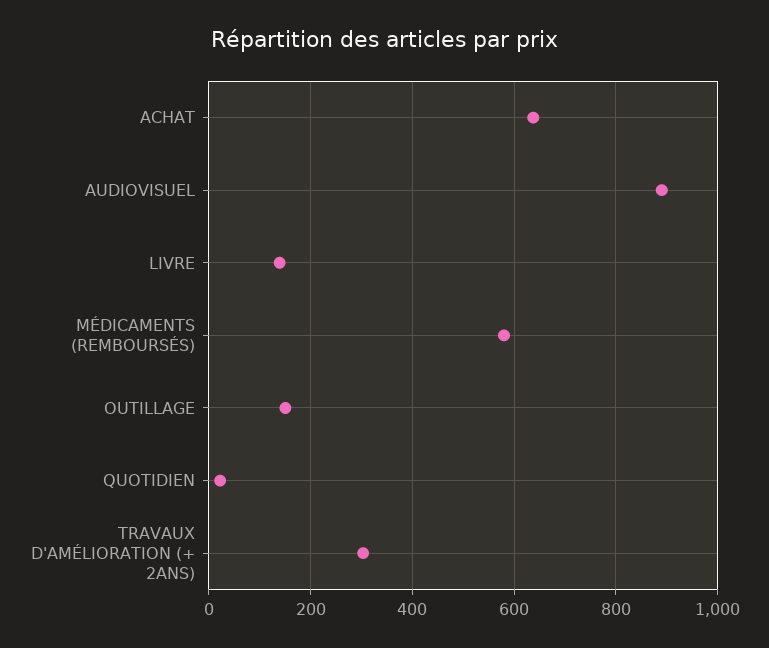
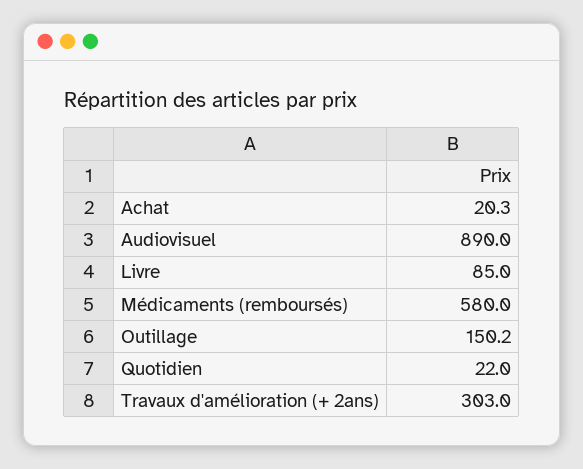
  {
-   "ACHAT": 640,
+   "ACHAT": 20.3,
    "AUDIOVISUEL": 890,
-   "LIVRE": 140,
+   "LIVRE": 85,
    "MÉDICAMENTS (REMBOURSÉS)": 580,
    "OUTILLAGE": 150.2,
    "QUOTIDIEN": 22,
    "TRAVAUX D'AMÉLIORATION (+ 2ANS)": 303
  }

